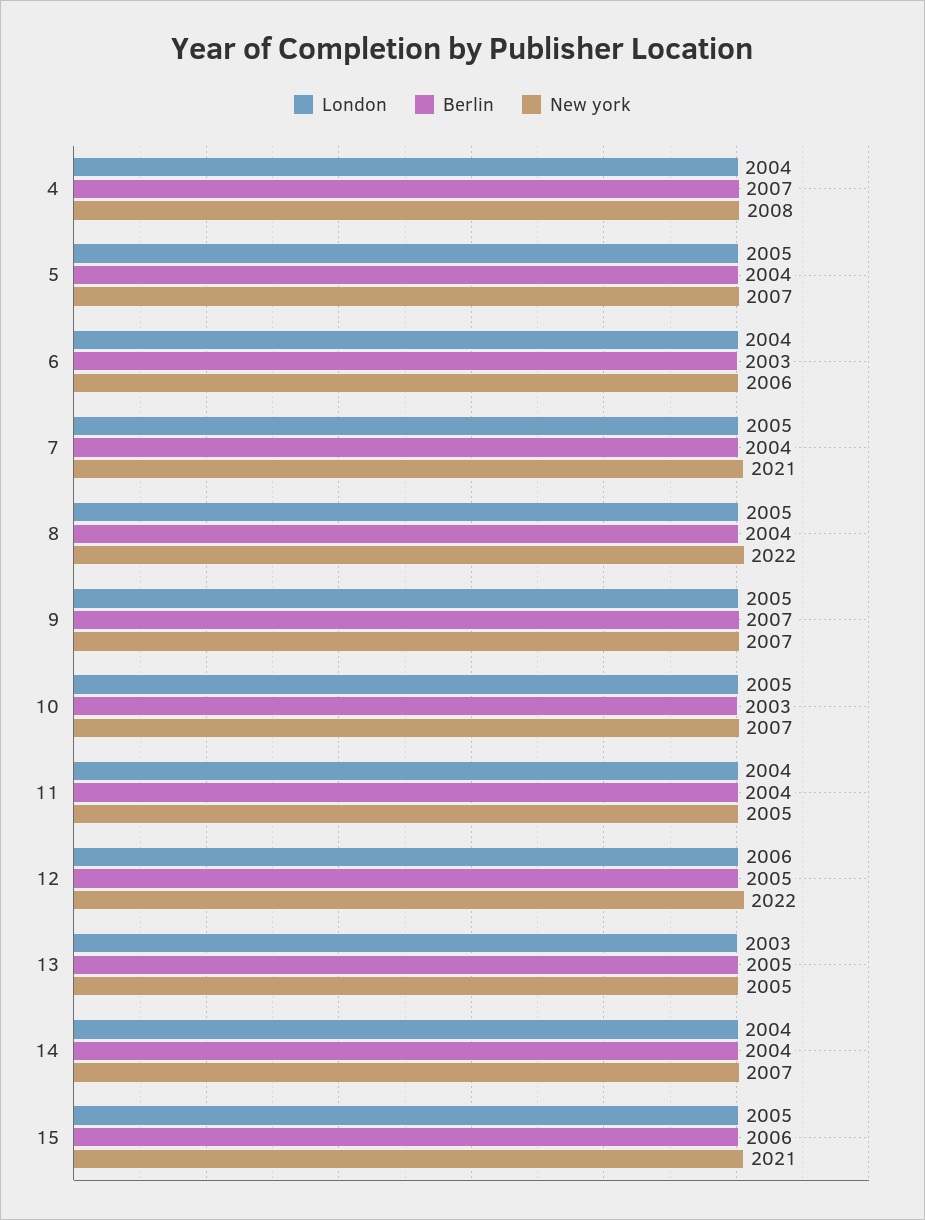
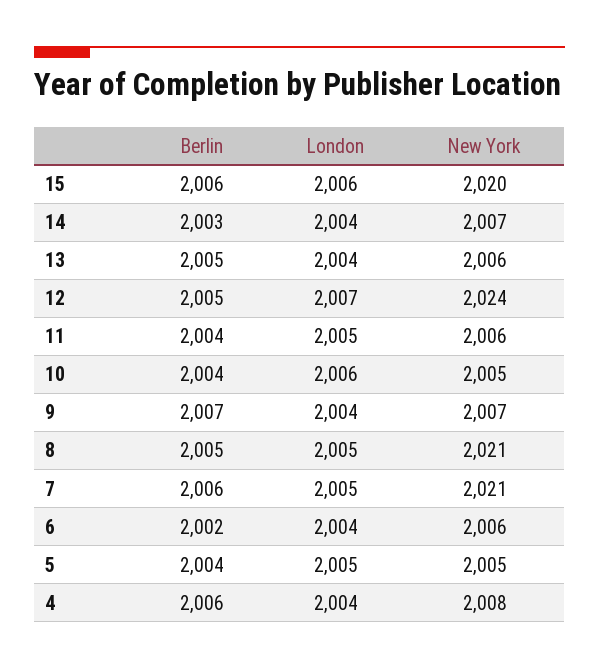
  {
    "London": {
      "4": 2004,
      "5": 2005,
      "6": 2004,
      "7": 2005,
      "8": 2005,
-     "9": 2005,
+     "9": 2004,
-     "10": 2005,
+     "10": 2006,
-     "11": 2004,
+     "11": 2005,
-     "12": 2006,
+     "12": 2007,
-     "13": 2003,
+     "13": 2004,
      "14": 2004,
-     "15": 2005
+     "15": 2006
    },
    "Berlin": {
-     "4": 2007,
+     "4": 2006,
      "5": 2004,
-     "6": 2003,
+     "6": 2002,
-     "7": 2004,
+     "7": 2006,
-     "8": 2004,
+     "8": 2005,
      "9": 2007,
-     "10": 2003,
+     "10": 2004,
      "11": 2004,
      "12": 2005,
      "13": 2005,
-     "14": 2004,
+     "14": 2003,
      "15": 2006
    },
    "New york": {
      "4": 2008,
-     "5": 2007,
+     "5": 2005,
      "6": 2006,
      "7": 2021,
-     "8": 2022,
+     "8": 2021,
      "9": 2007,
-     "10": 2007,
+     "10": 2005,
-     "11": 2005,
+     "11": 2006,
-     "12": 2022,
+     "12": 2024,
-     "13": 2005,
+     "13": 2006,
      "14": 2007,
-     "15": 2021
+     "15": 2020
    }
  }

